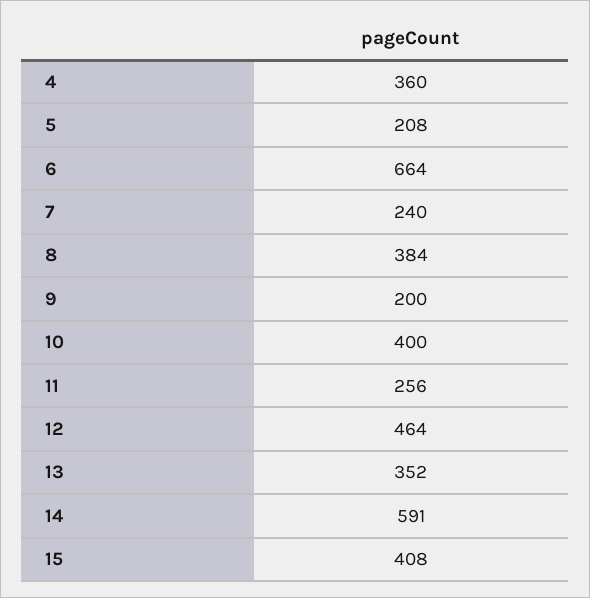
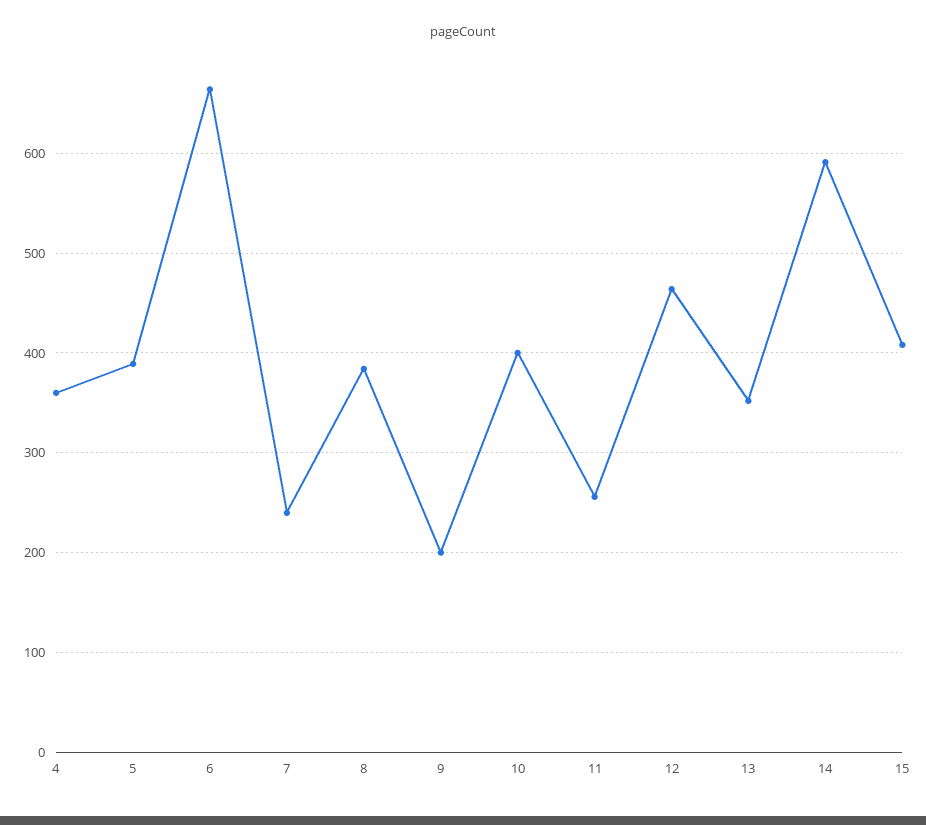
  {
    "4": 360,
-   "5": 208,
+   "5": 390,
    "6": 664,
    "7": 240,
    "8": 384,
    "9": 200,
    "10": 400,
    "11": 256,
    "12": 464,
    "13": 352,
    "14": 591,
    "15": 408
  }

